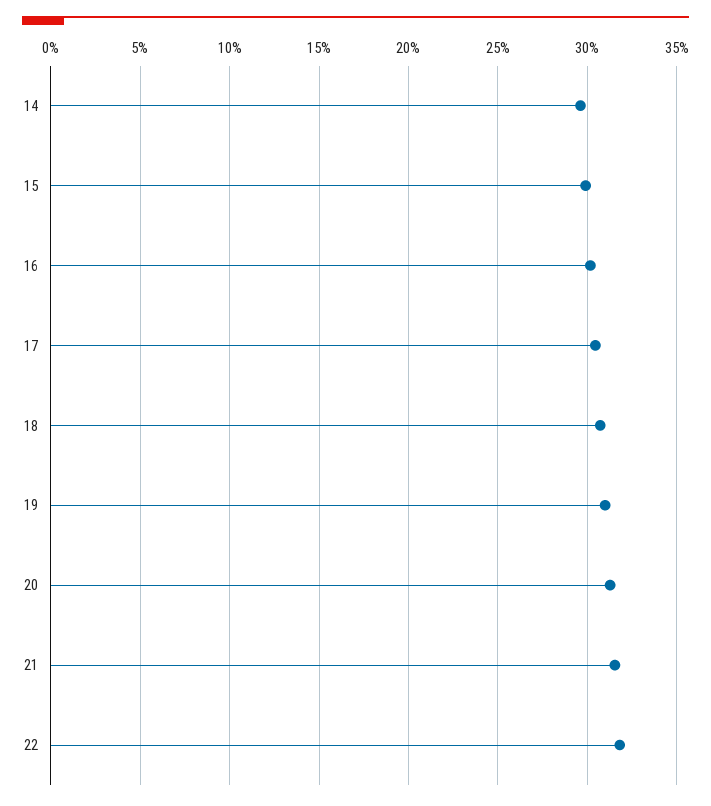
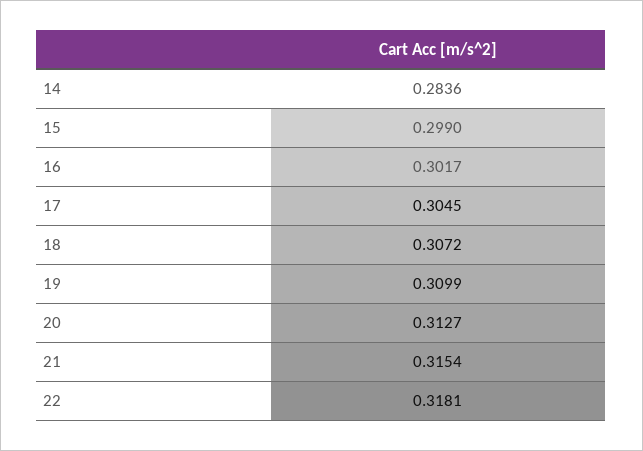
  {
-   "14": 0.295,
+   "14": 0.2836,
    "15": 0.299,
    "16": 0.3017,
    "17": 0.3045,
    "18": 0.3072,
    "19": 0.3099,
    "20": 0.3127,
    "21": 0.3154,
    "22": 0.3181
  }

